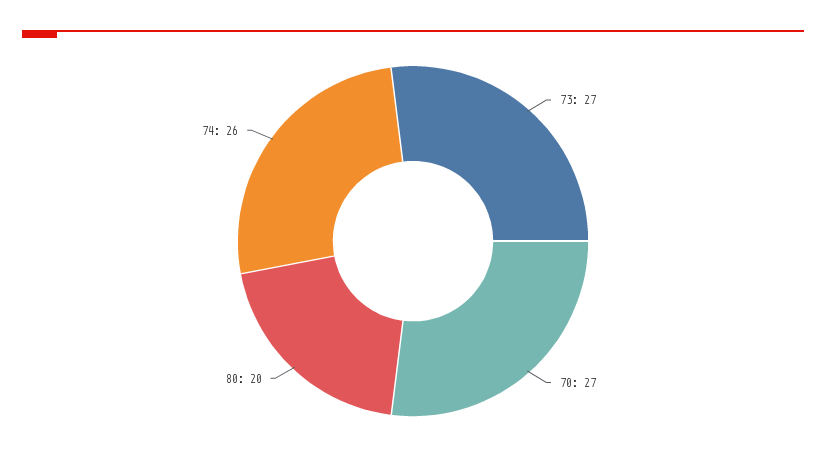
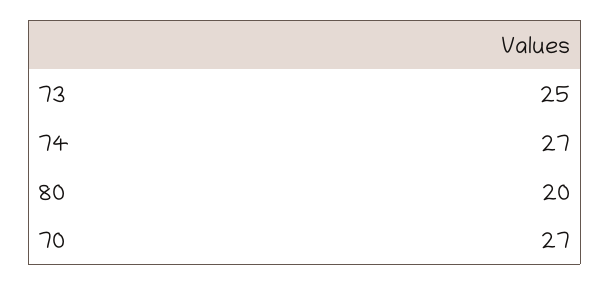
  {
-   "73": 27,
+   "73": 25,
    "70": 27,
    "80": 20,
-   "74": 26
+   "74": 27
  }

